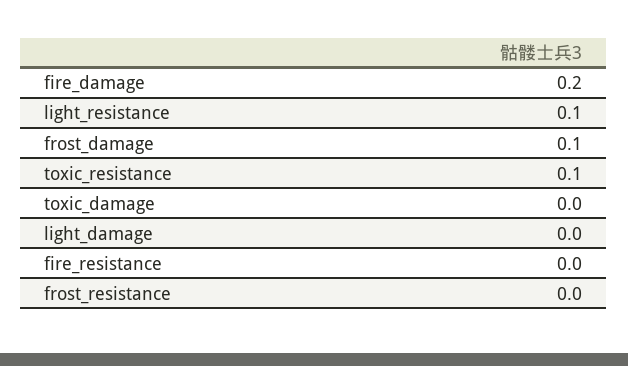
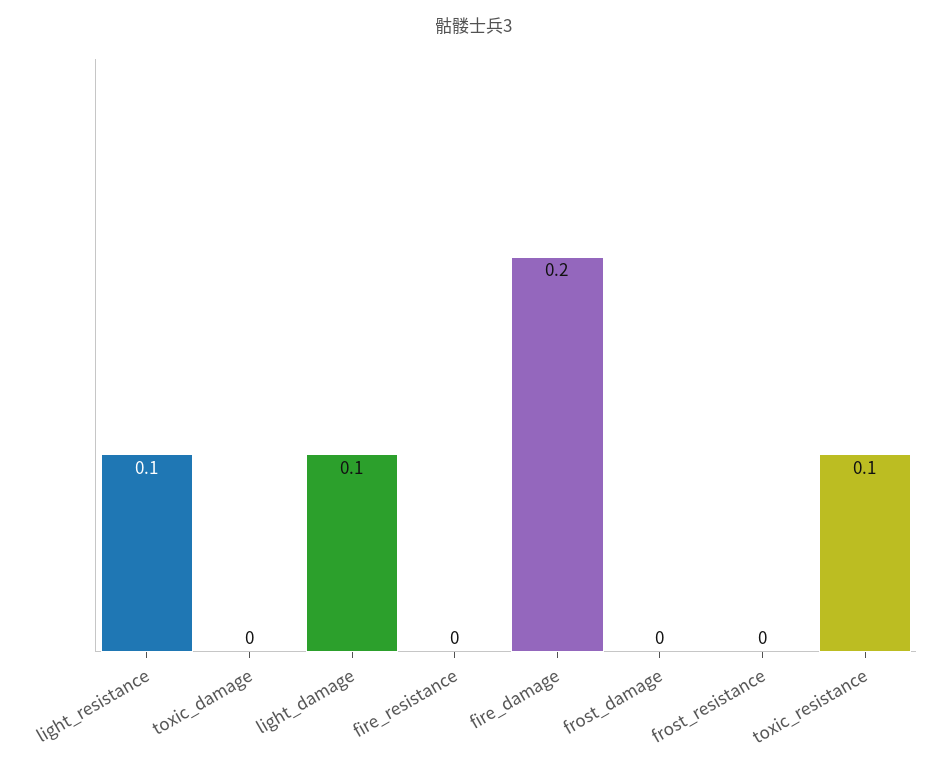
  {
    "fire_damage": 0.2,
    "light_resistance": 0.1,
-   "frost_damage": 0.1,
+   "frost_damage": 0,
    "toxic_resistance": 0.1,
    "toxic_damage": 0,
-   "light_damage": 0,
+   "light_damage": 0.1,
    "fire_resistance": 0,
    "frost_resistance": 0
  }

